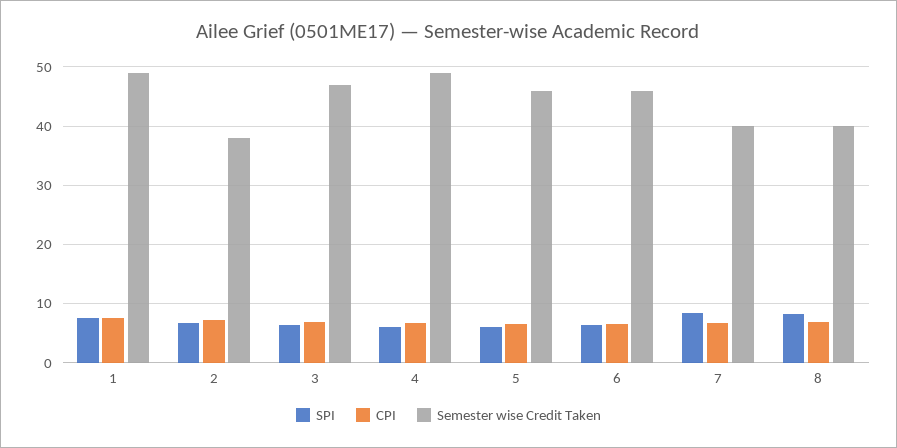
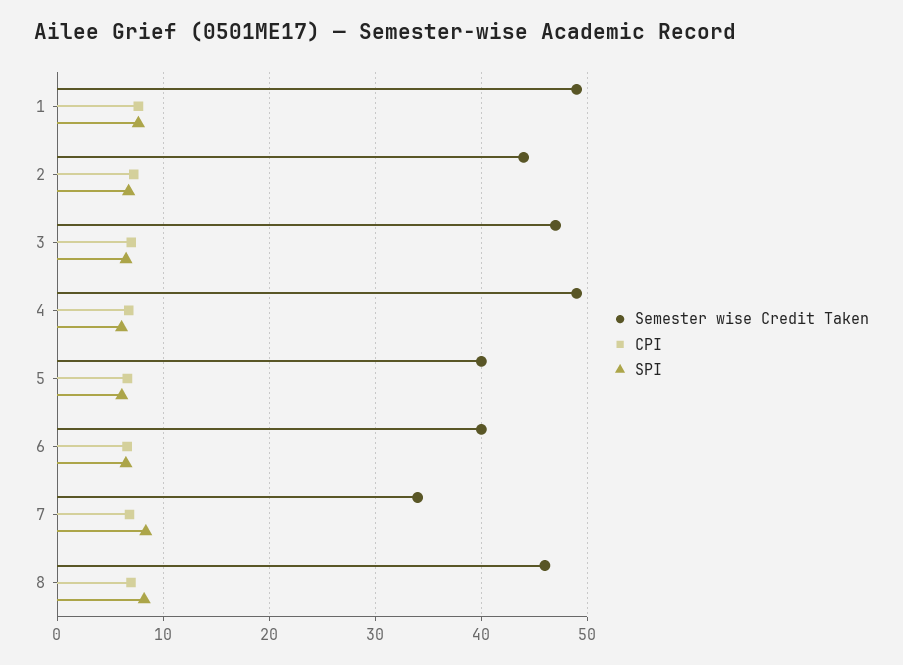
  {
    "SPI": {
      "1": 8,
      "2": 7,
      "3": 6,
      "4": 6,
      "5": 6,
      "6": 6,
      "7": 8,
      "8": 8
    },
    "CPI": {
      "1": 8,
      "2": 7,
      "3": 7,
      "4": 7,
      "5": 7,
      "6": 7,
      "7": 7,
      "8": 7
    },
    "Semester wise Credit Taken": {
      "1": 49,
-     "2": 38,
+     "2": 44,
      "3": 47,
      "4": 49,
-     "5": 46,
+     "5": 40,
-     "6": 46,
+     "6": 40,
-     "7": 40,
+     "7": 34,
-     "8": 40
+     "8": 46
    }
  }

